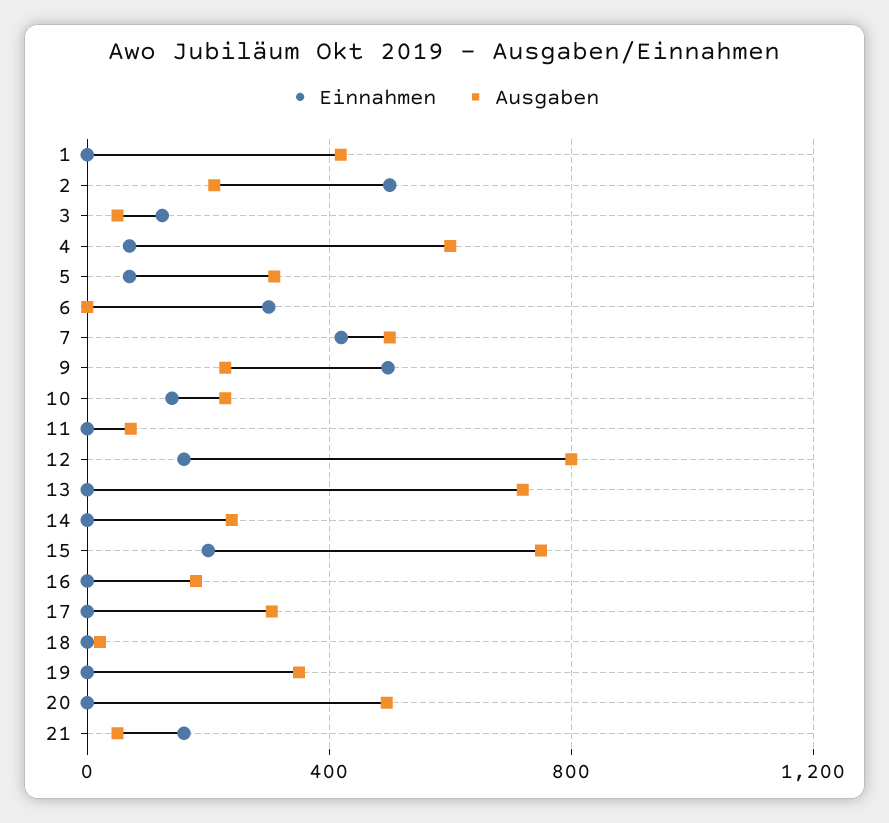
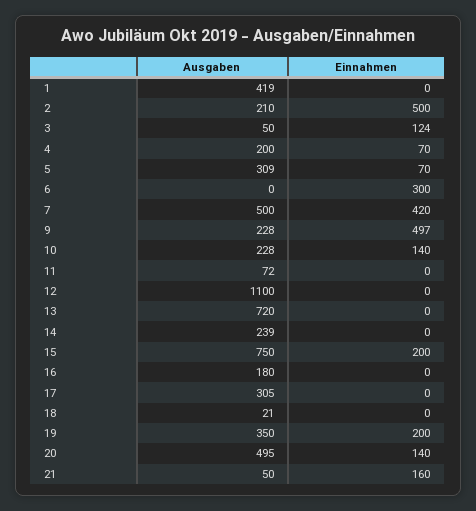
  {
    "Einnahmen": {
      "1": 0,
      "2": 500,
      "3": 124,
      "4": 70,
      "5": 70,
      "6": 300,
      "7": 420,
      "9": 497,
      "10": 140,
      "11": 0,
-     "12": 150,
+     "12": 0,
      "13": 0,
      "14": 0,
      "15": 200,
      "16": 0,
      "17": 0,
      "18": 0,
-     "19": 0,
+     "19": 200,
-     "20": 0,
+     "20": 140,
      "21": 160
    },
    "Ausgaben": {
      "1": 419,
      "2": 210,
      "3": 50,
-     "4": 600,
+     "4": 200,
      "5": 309,
      "6": 0,
      "7": 500,
      "9": 228,
      "10": 228,
      "11": 72,
-     "12": 800,
+     "12": 1100,
      "13": 720,
      "14": 239,
      "15": 750,
      "16": 180,
      "17": 305,
      "18": 21,
      "19": 350,
      "20": 495,
      "21": 50
    }
  }

